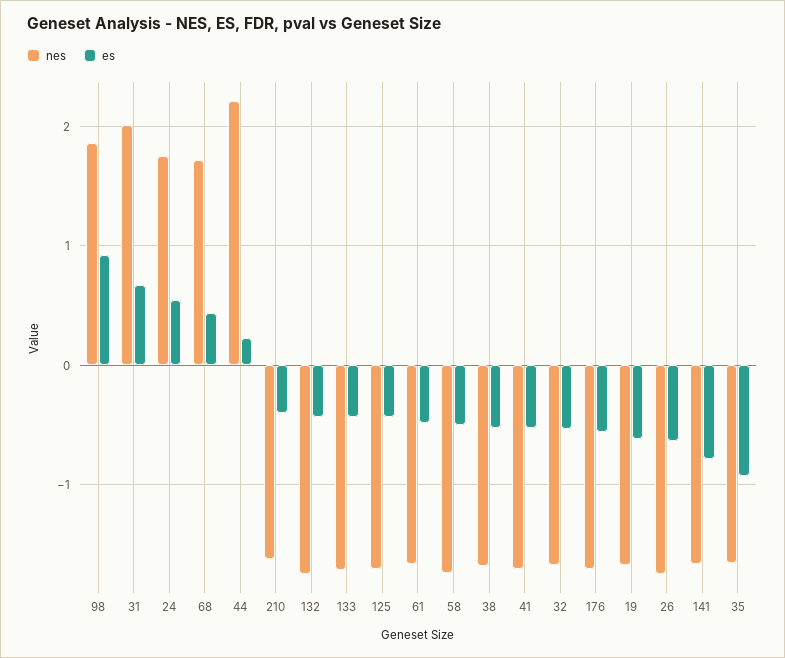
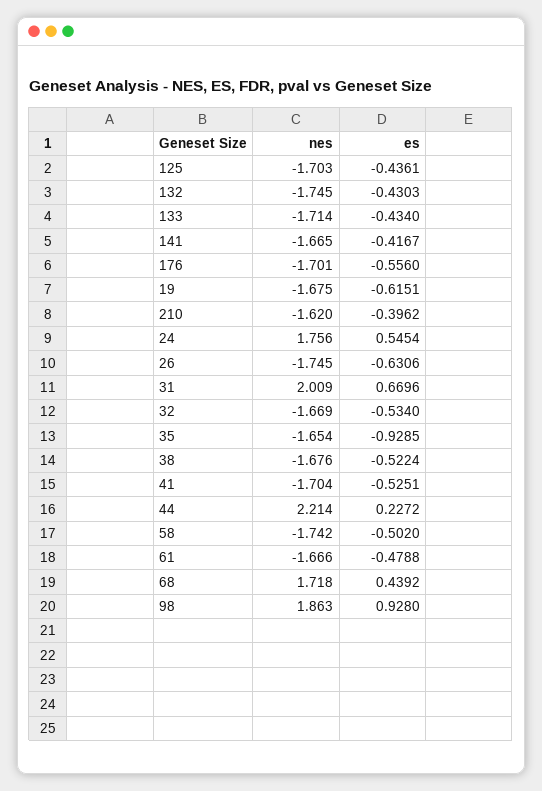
  {
    "nes": {
      "98": 1.863,
      "31": 2.009,
      "24": 1.756,
      "68": 1.718,
      "44": 2.214,
      "210": -1.62,
      "132": -1.745,
      "133": -1.714,
      "125": -1.703,
      "61": -1.666,
      "58": -1.742,
      "38": -1.676,
      "41": -1.704,
      "32": -1.669,
      "176": -1.701,
      "19": -1.675,
      "26": -1.745,
      "141": -1.665,
      "35": -1.654
    },
    "es": {
      "98": 0.928,
      "31": 0.6696,
      "24": 0.5454,
      "68": 0.4392,
      "44": 0.2272,
      "210": -0.3962,
      "132": -0.4303,
      "133": -0.434,
      "125": -0.4361,
      "61": -0.4788,
      "58": -0.502,
      "38": -0.5224,
      "41": -0.5251,
      "32": -0.534,
      "176": -0.556,
      "19": -0.6151,
      "26": -0.6306,
-     "141": -0.8,
+     "141": -0.4167,
      "35": -0.9285
    }
  }

